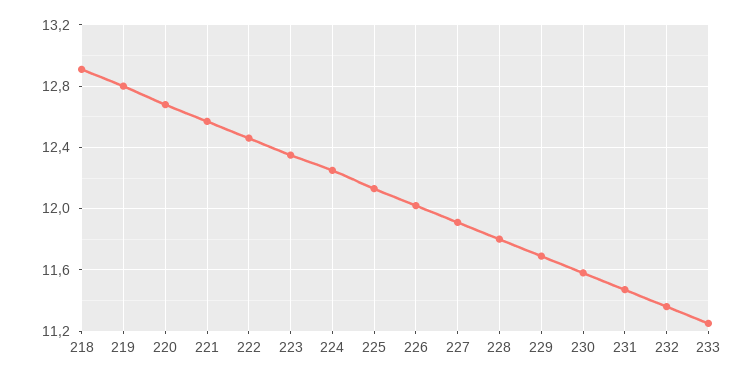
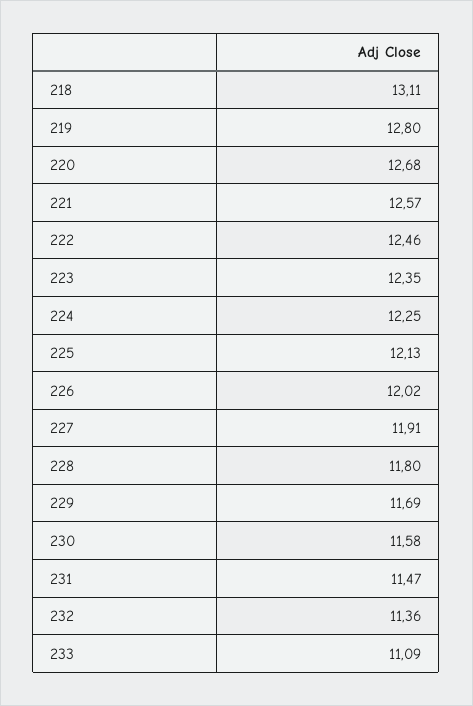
  {
-   "218": 12.9,
+   "218": 13.11,
    "219": 12.8,
    "220": 12.68,
    "221": 12.57,
    "222": 12.46,
    "223": 12.35,
    "224": 12.25,
    "225": 12.13,
    "226": 12.02,
    "227": 11.91,
    "228": 11.8,
    "229": 11.69,
    "230": 11.58,
    "231": 11.47,
    "232": 11.36,
-   "233": 11.25
+   "233": 11.09
  }

